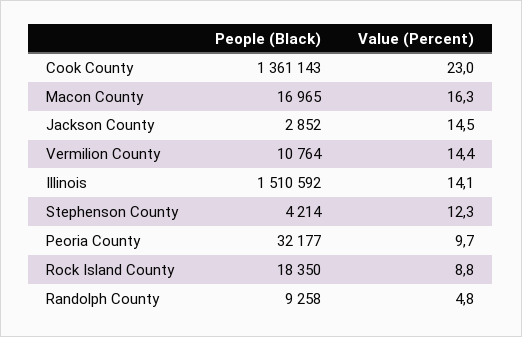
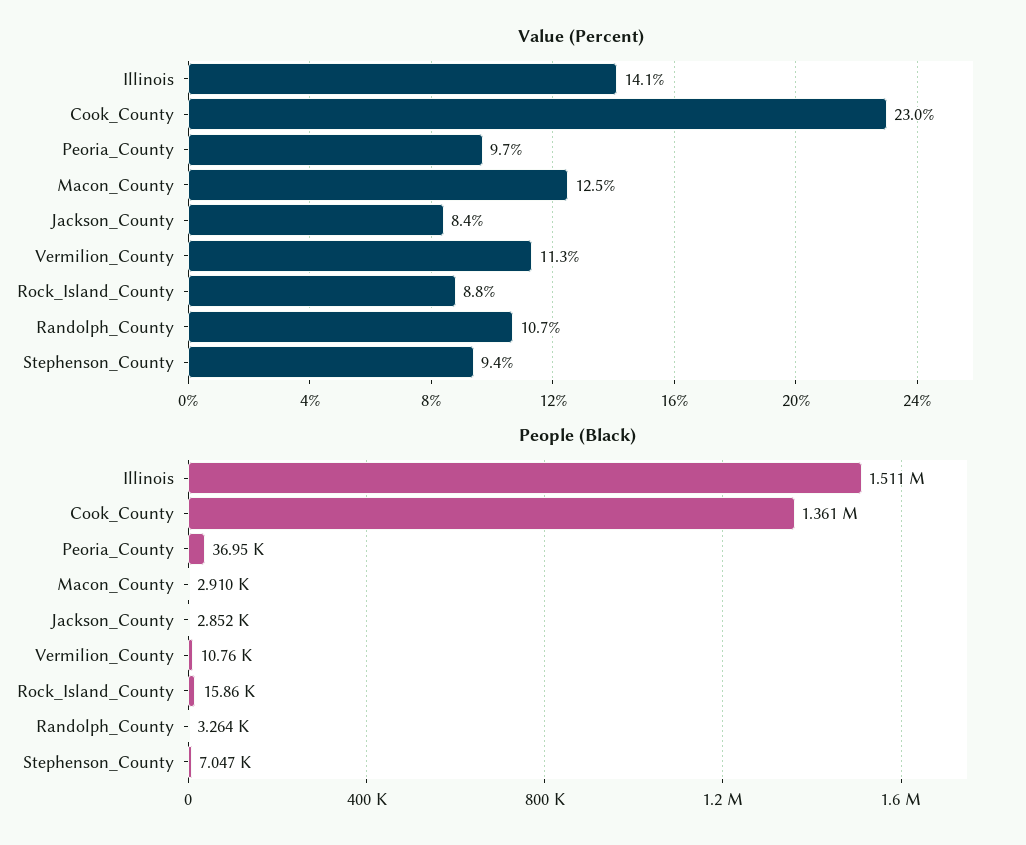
  {
    "People (Black)": {
      "Cook County": 1361143,
-     "Macon County": 16965,
+     "Macon County": 2910,
      "Jackson County": 2852,
      "Vermilion County": 10764,
      "Illinois": 1510592,
-     "Stephenson County": 4214,
+     "Stephenson County": 7047,
-     "Peoria County": 32177,
+     "Peoria County": 36950,
-     "Rock Island County": 18350,
+     "Rock Island County": 15860,
-     "Randolph County": 9258
+     "Randolph County": 3264
    },
    "Value (Percent)": {
      "Cook County": 23,
-     "Macon County": 16.3,
+     "Macon County": 12.5,
-     "Jackson County": 14.5,
+     "Jackson County": 8.4,
-     "Vermilion County": 14.4,
+     "Vermilion County": 11.3,
      "Illinois": 14.1,
-     "Stephenson County": 12.3,
+     "Stephenson County": 9.4,
      "Peoria County": 9.7,
      "Rock Island County": 8.8,
-     "Randolph County": 4.8
+     "Randolph County": 10.7
    }
  }

